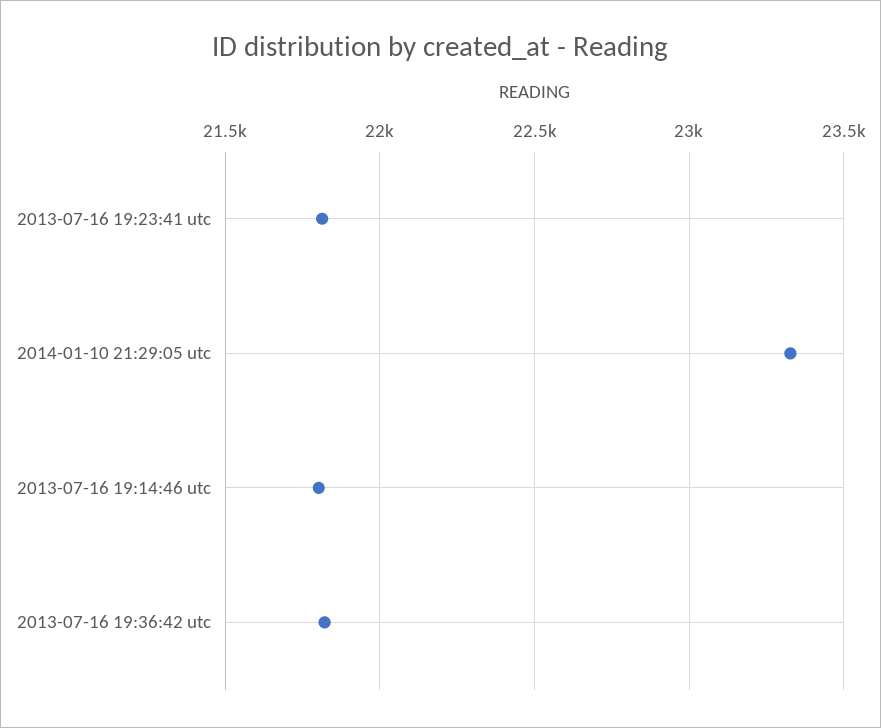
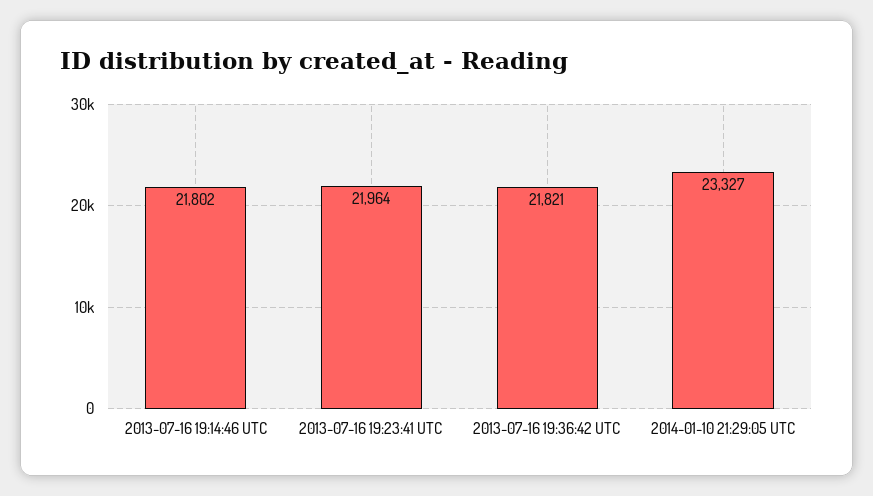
  {
-   "2013-07-16 19:23:41 utc": 21800,
+   "2013-07-16 19:23:41 utc": 21964,
    "2014-01-10 21:29:05 utc": 23327,
    "2013-07-16 19:14:46 utc": 21802,
    "2013-07-16 19:36:42 utc": 21821
  }

